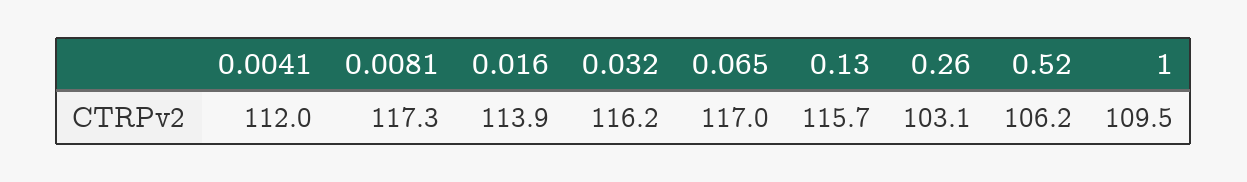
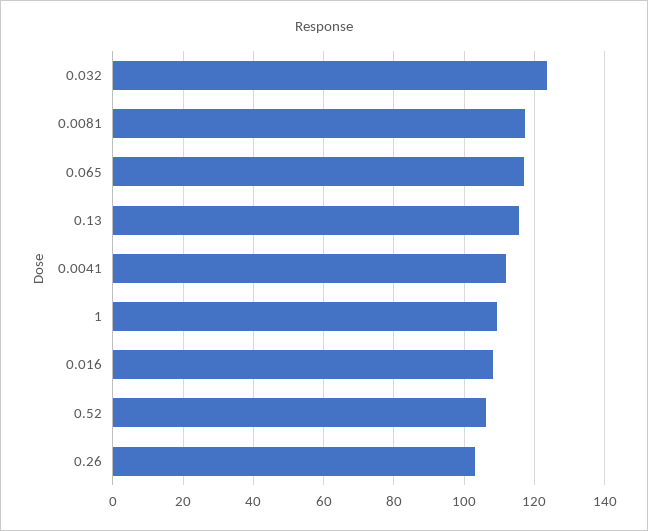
  {
    "0.0041": 112,
    "0.0081": 117.3,
-   "0.016": 113.9,
+   "0.016": 108,
-   "0.032": 116.2,
+   "0.032": 124,
    "0.065": 117,
    "0.13": 115.7,
    "0.26": 103.1,
    "0.52": 106.2,
    "1": 109.5
  }

